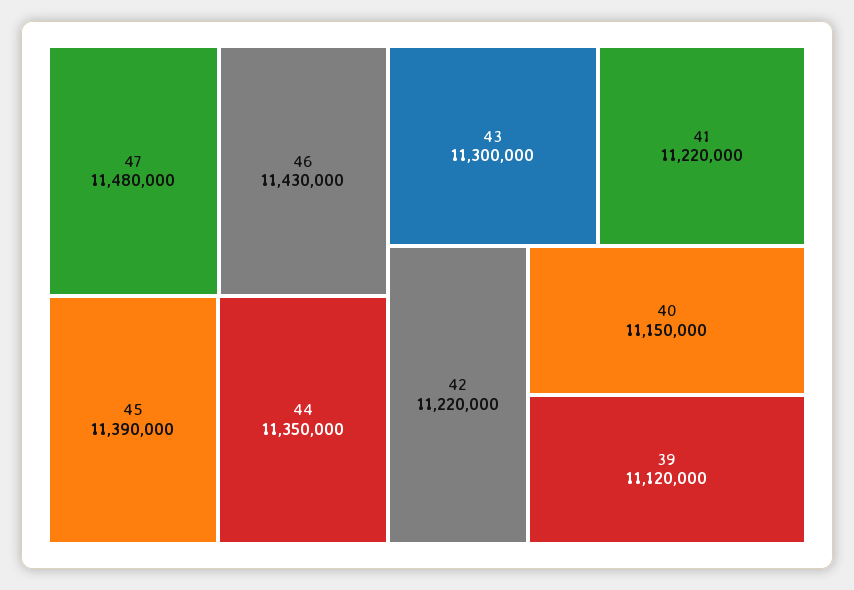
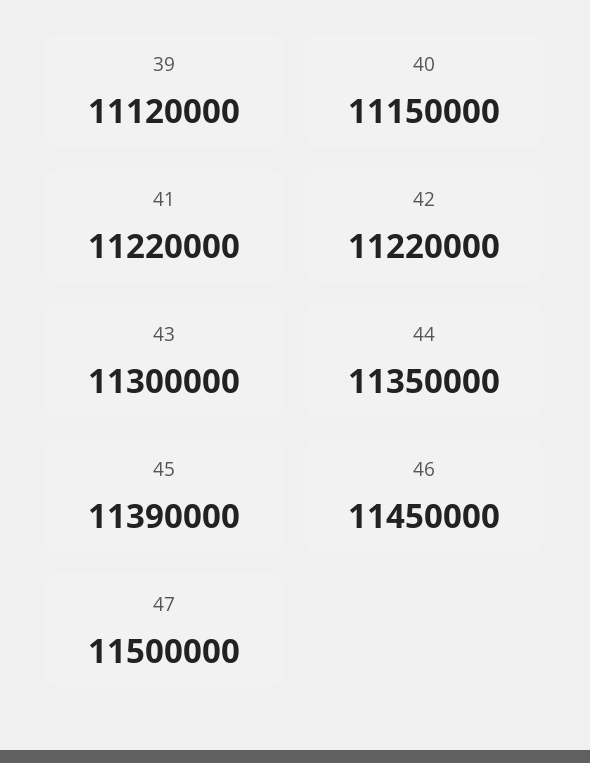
  {
-   "47": 11480000,
+   "47": 11500000,
-   "46": 11430000,
+   "46": 11450000,
    "45": 11390000,
    "44": 11350000,
    "43": 11300000,
    "41": 11220000,
    "42": 11220000,
    "40": 11150000,
    "39": 11120000
  }

